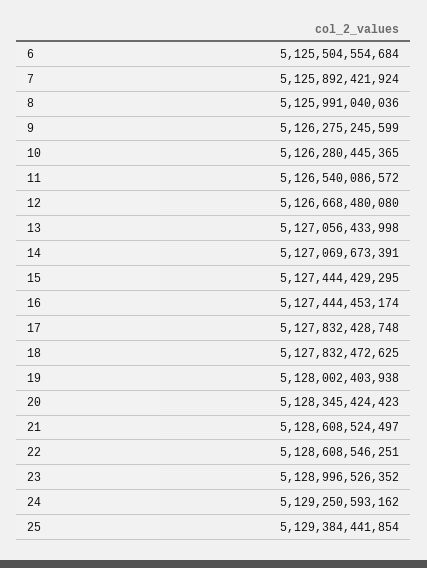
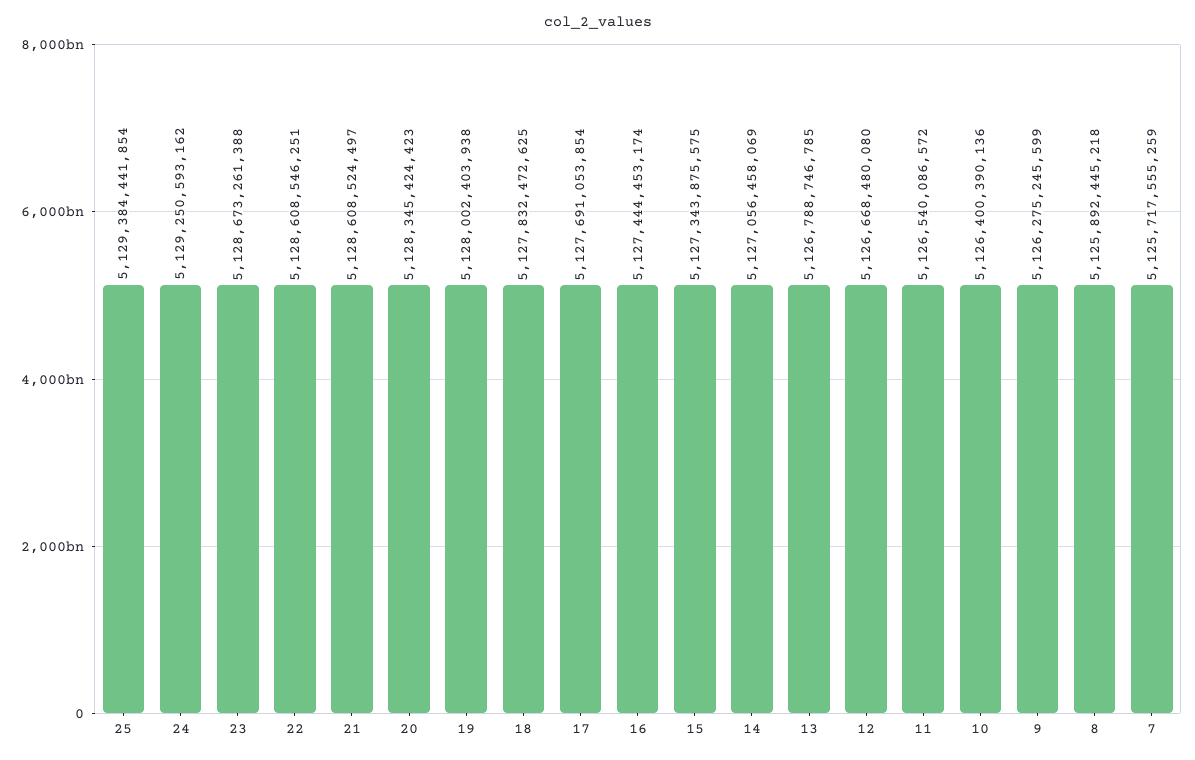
  {
-   "6": 5125504554684,
-   "7": 5125892421924,
+   "7": 5125717555259,
-   "8": 5125991040036,
+   "8": 5125892445218,
    "9": 5126275245599,
-   "10": 5126280445365,
+   "10": 5126400390136,
    "11": 5126540086572,
    "12": 5126668480080,
-   "13": 5127056433998,
+   "13": 5126788746785,
-   "14": 5127069673391,
+   "14": 5127056458069,
-   "15": 5127444429295,
+   "15": 5127343875575,
    "16": 5127444453174,
-   "17": 5127832428748,
+   "17": 5127691053854,
    "18": 5127832472625,
    "19": 5128002403938,
    "20": 5128345424423,
    "21": 5128608524497,
    "22": 5128608546251,
-   "23": 5128996526352,
+   "23": 5128673261388,
    "24": 5129250593162,
    "25": 5129384441854
  }

